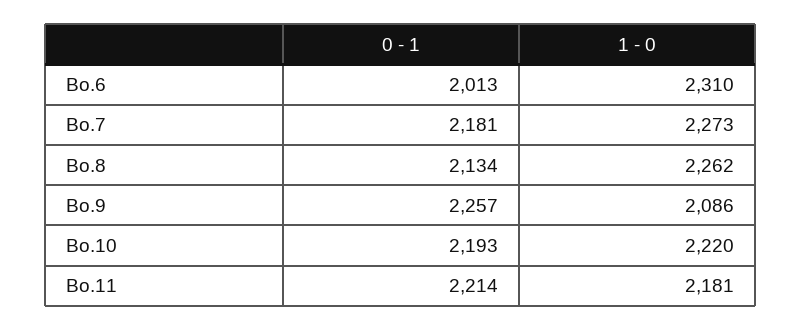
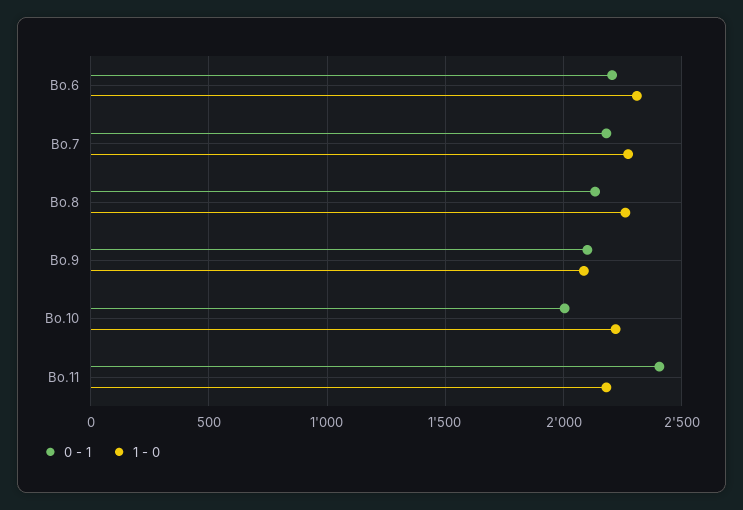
  {
    "0 - 1": {
-     "Bo.6": 2013,
+     "Bo.6": 2200,
      "Bo.7": 2181,
      "Bo.8": 2134,
-     "Bo.9": 2257,
+     "Bo.9": 2100,
-     "Bo.10": 2193,
+     "Bo.10": 2000,
-     "Bo.11": 2214
+     "Bo.11": 2400
    },
    "1 - 0": {
      "Bo.6": 2310,
      "Bo.7": 2273,
      "Bo.8": 2262,
      "Bo.9": 2086,
      "Bo.10": 2220,
      "Bo.11": 2181
    }
  }

